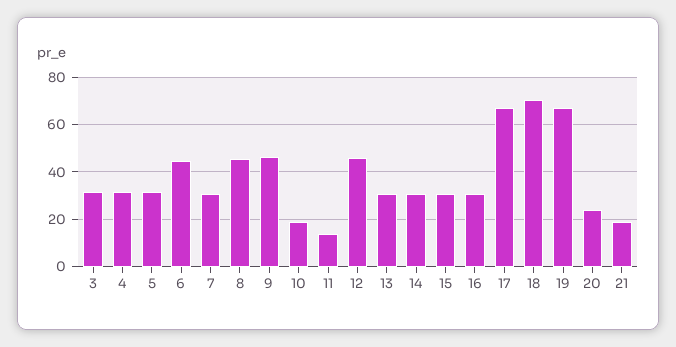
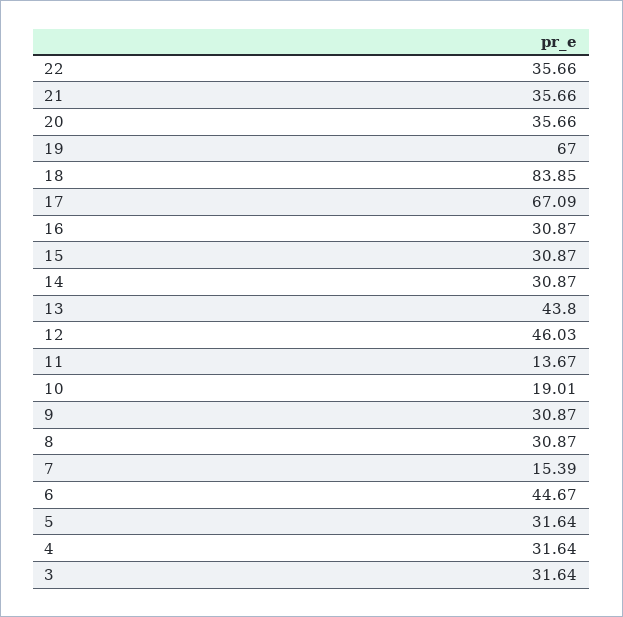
  {
    "3": 31.64,
    "4": 31.64,
    "5": 31.64,
    "6": 44.67,
-   "7": 30,
+   "7": 15.39,
-   "8": 45,
+   "8": 30.87,
-   "9": 45,
+   "9": 30.87,
    "10": 19.01,
    "11": 13.67,
    "12": 46.03,
-   "13": 30,
+   "13": 43.8,
    "14": 30.87,
    "15": 30.87,
    "16": 30.87,
    "17": 67.09,
-   "18": 70,
+   "18": 83.85,
    "19": 67,
-   "20": 25,
+   "20": 35.66,
-   "21": 20
+   "21": 35.66,
+   "22": 35.66
  }

